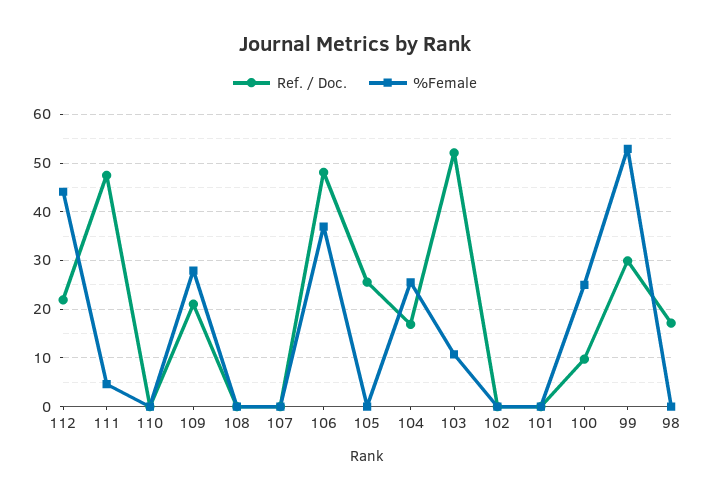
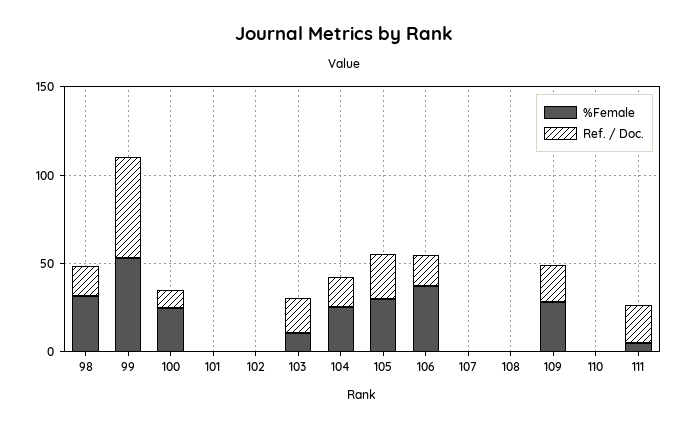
  {
    "Ref. / Doc.": {
-     "112": 22,
-     "111": 48,
+     "111": 20,
      "110": 0,
      "109": 22,
      "108": 0,
      "107": 0,
-     "106": 48,
+     "106": 20,
      "105": 26,
      "104": 16,
-     "103": 52,
+     "103": 20,
      "102": 0,
      "101": 0,
      "100": 10,
-     "99": 30,
+     "99": 60,
      "98": 18
    },
    "%Female": {
-     "112": 44,
      "111": 4,
      "110": 0,
      "109": 28,
      "108": 0,
      "107": 0,
      "106": 36,
-     "105": 0,
+     "105": 30,
      "104": 26,
      "103": 10,
      "102": 0,
      "101": 0,
      "100": 26,
      "99": 52,
-     "98": 0
+     "98": 30
    }
  }

